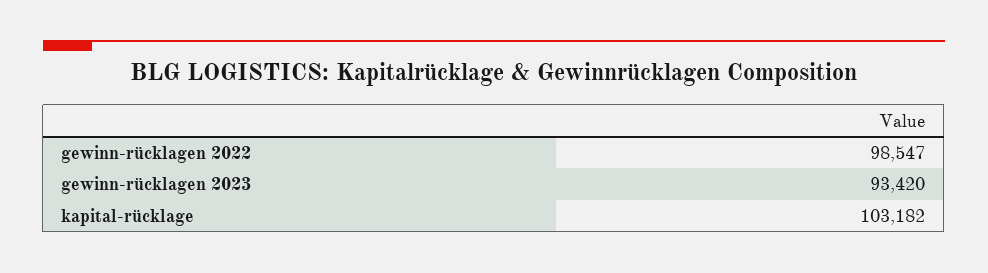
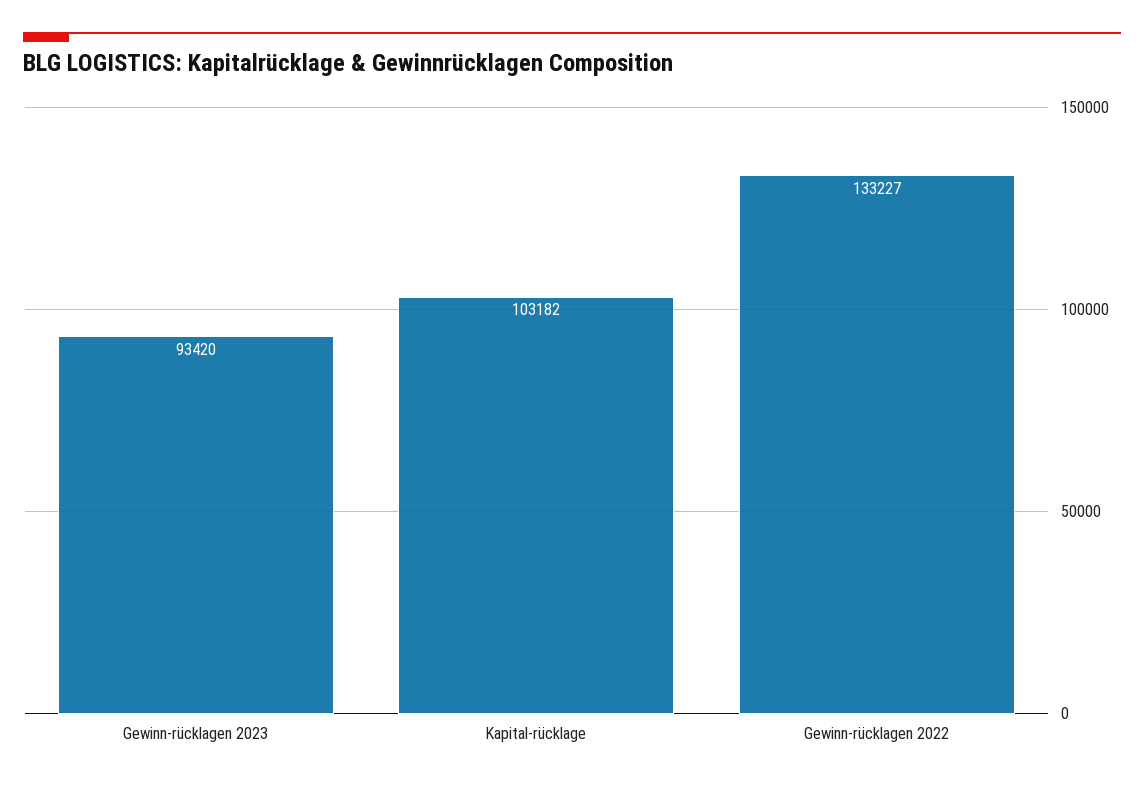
  {
-   "gewinn-rücklagen 2022": 98547,
+   "gewinn-rücklagen 2022": 133227,
    "gewinn-rücklagen 2023": 93420,
    "kapital-rücklage": 103182
  }

